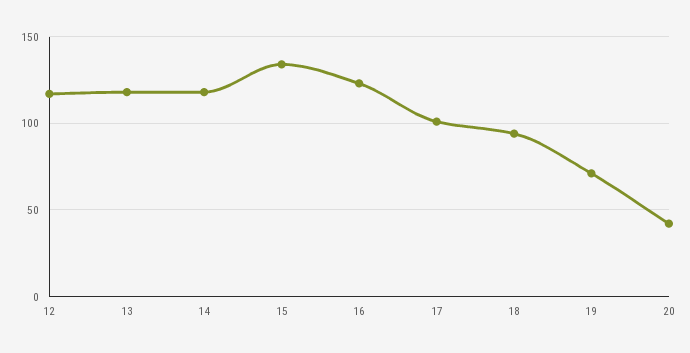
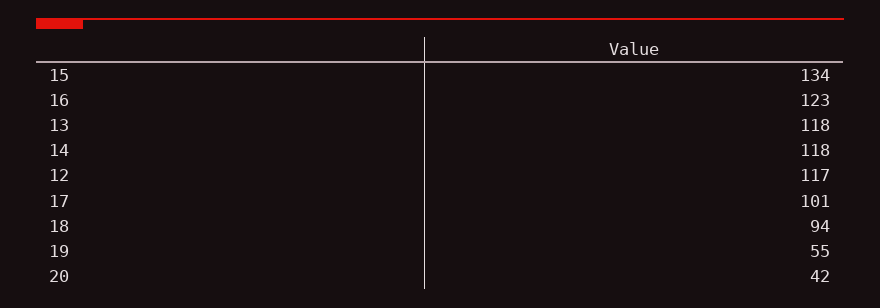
  {
    "12": 117,
    "13": 118,
    "14": 118,
    "15": 134,
    "16": 123,
    "17": 101,
    "18": 94,
-   "19": 70,
+   "19": 55,
    "20": 42
  }

